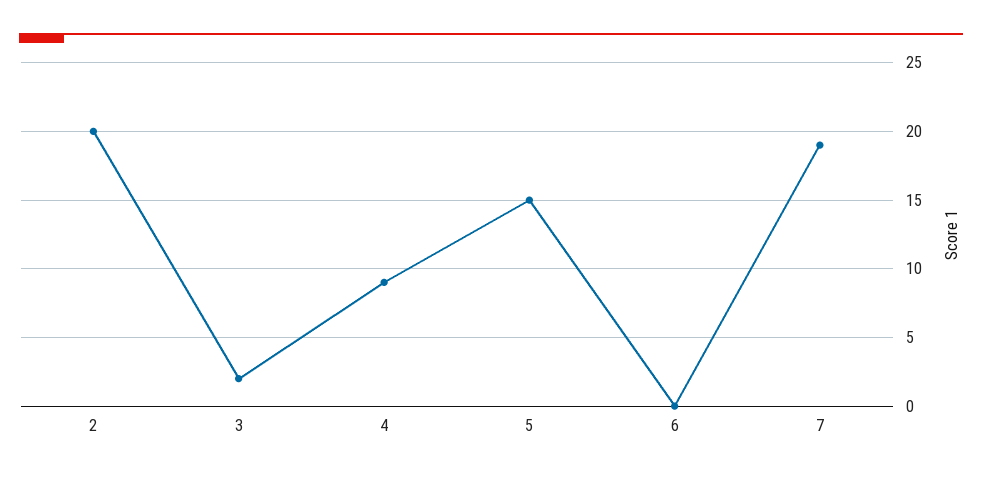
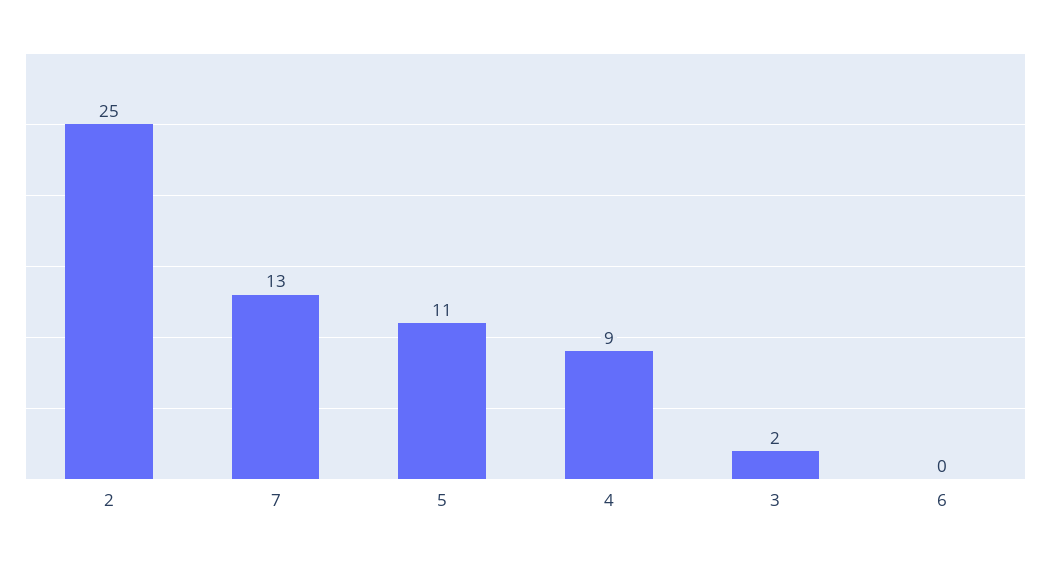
  {
-   "2": 20,
+   "2": 25,
    "3": 2,
    "4": 9,
-   "5": 15,
+   "5": 11,
    "6": 0,
-   "7": 19
+   "7": 13
  }

